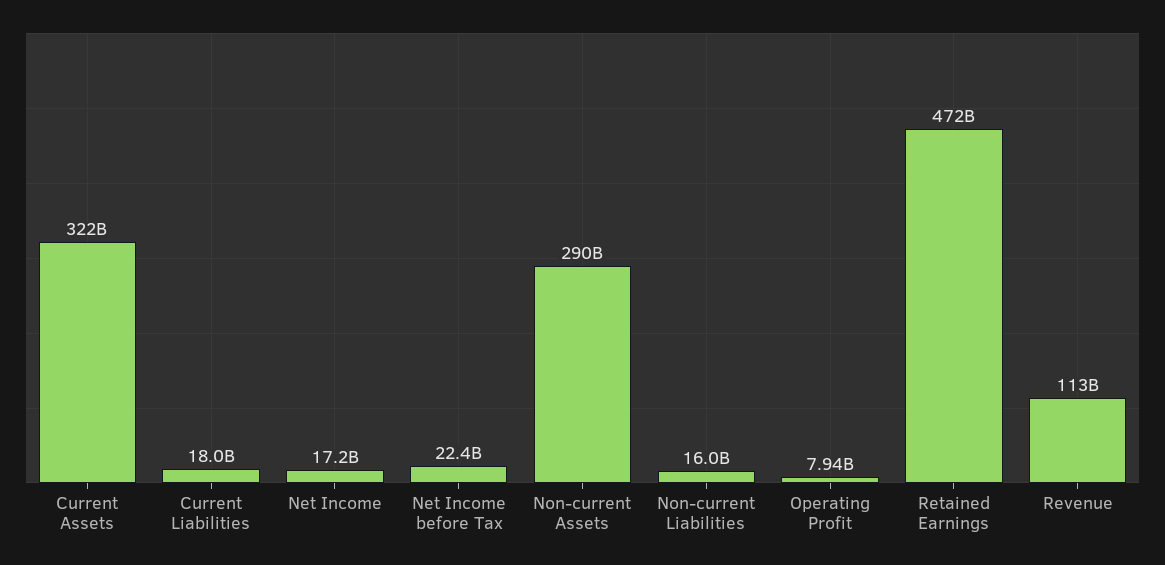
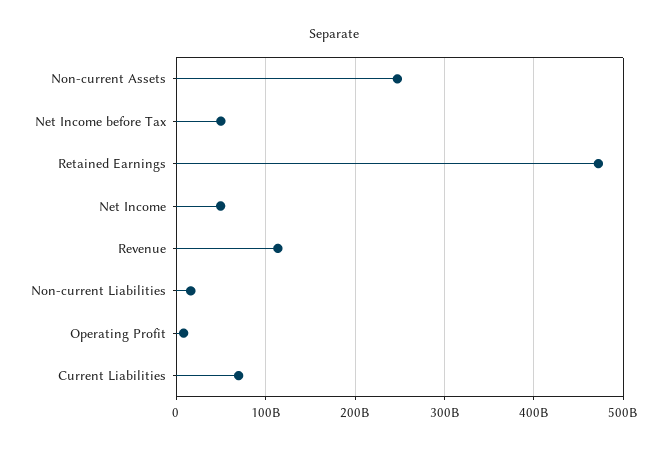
  {
-   "Current Assets": 322000000000,
-   "Current Liabilities": 18000000000,
+   "Current Liabilities": 70000000000,
-   "Net Income": 17200000000,
+   "Net Income": 50000000000,
-   "Net Income before Tax": 22400000000,
+   "Net Income before Tax": 50000000000,
-   "Non-current Assets": 290000000000,
+   "Non-current Assets": 250000000000,
    "Non-current Liabilities": 16000000000,
    "Operating Profit": 7940000000,
    "Retained Earnings": 472000000000,
    "Revenue": 113000000000
  }

